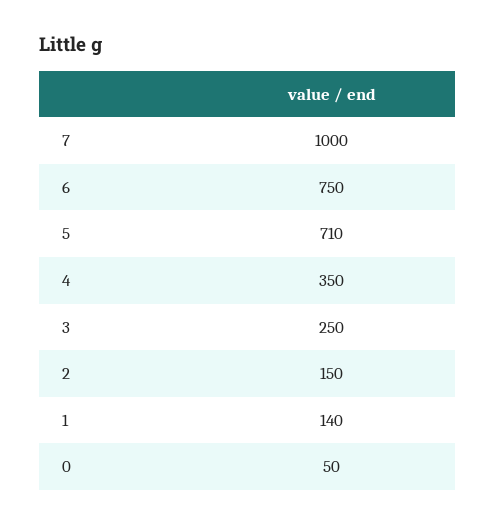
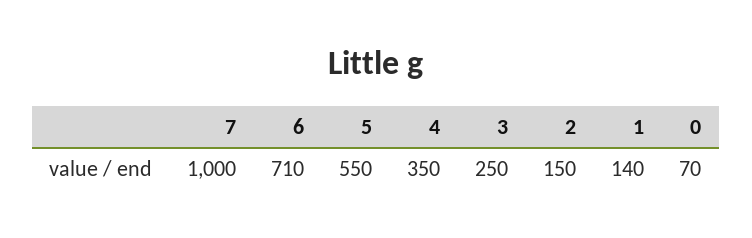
  {
    "7": 1000,
-   "6": 750,
+   "6": 710,
-   "5": 710,
+   "5": 550,
    "4": 350,
    "3": 250,
    "2": 150,
    "1": 140,
-   "0": 50
+   "0": 70
  }

